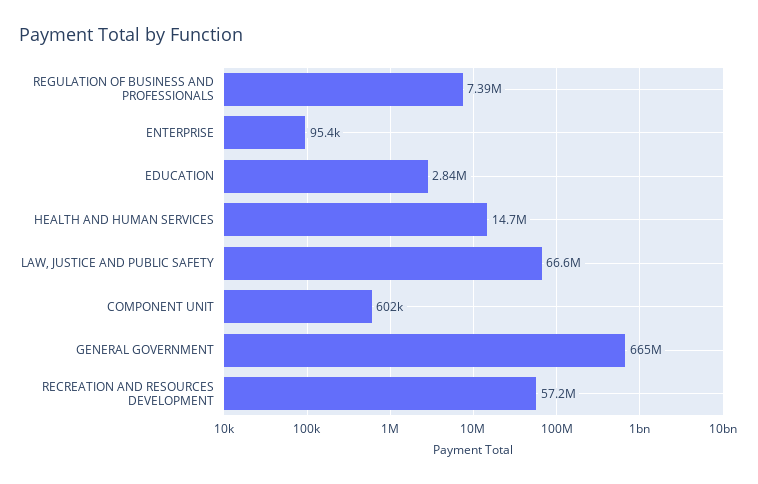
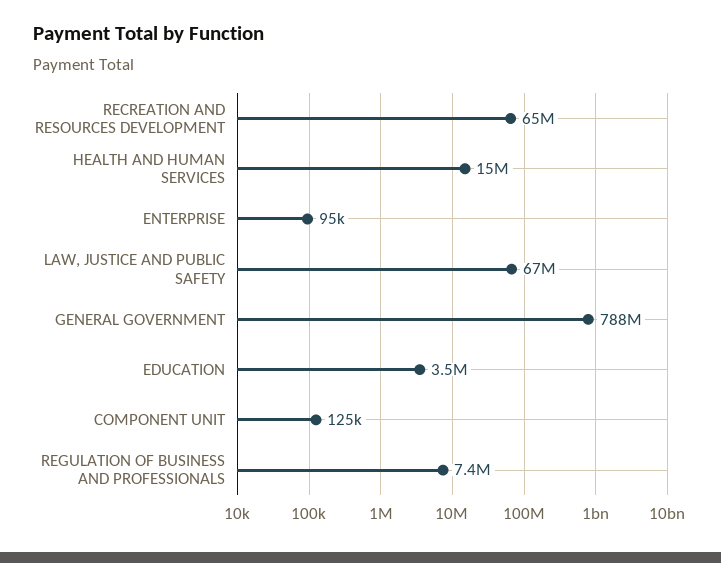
  {
    "REGULATION OF BUSINESS AND PROFESSIONALS": 7390000,
    "ENTERPRISE": 95400,
-   "EDUCATION": 2840000,
+   "EDUCATION": 3500000,
    "HEALTH AND HUMAN SERVICES": 14700000,
    "LAW, JUSTICE AND PUBLIC SAFETY": 66600000,
-   "COMPONENT UNIT": 602000,
+   "COMPONENT UNIT": 125000,
-   "GENERAL GOVERNMENT": 665000000,
+   "GENERAL GOVERNMENT": 788000000,
-   "RECREATION AND RESOURCES DEVELOPMENT": 57200000
+   "RECREATION AND RESOURCES DEVELOPMENT": 65000000
  }

